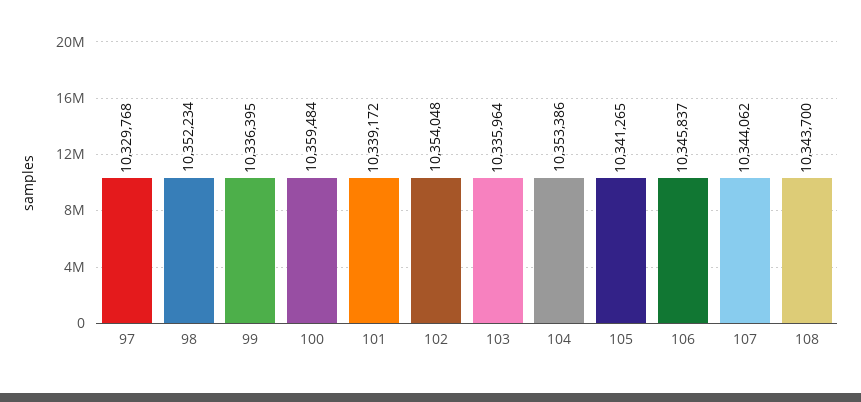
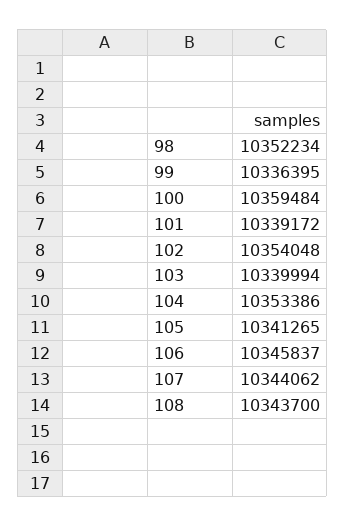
  {
-   "97": 10329768,
    "98": 10352234,
    "99": 10336395,
    "100": 10359484,
    "101": 10339172,
    "102": 10354048,
-   "103": 10335964,
+   "103": 10339994,
    "104": 10353386,
    "105": 10341265,
    "106": 10345837,
    "107": 10344062,
    "108": 10343700
  }

